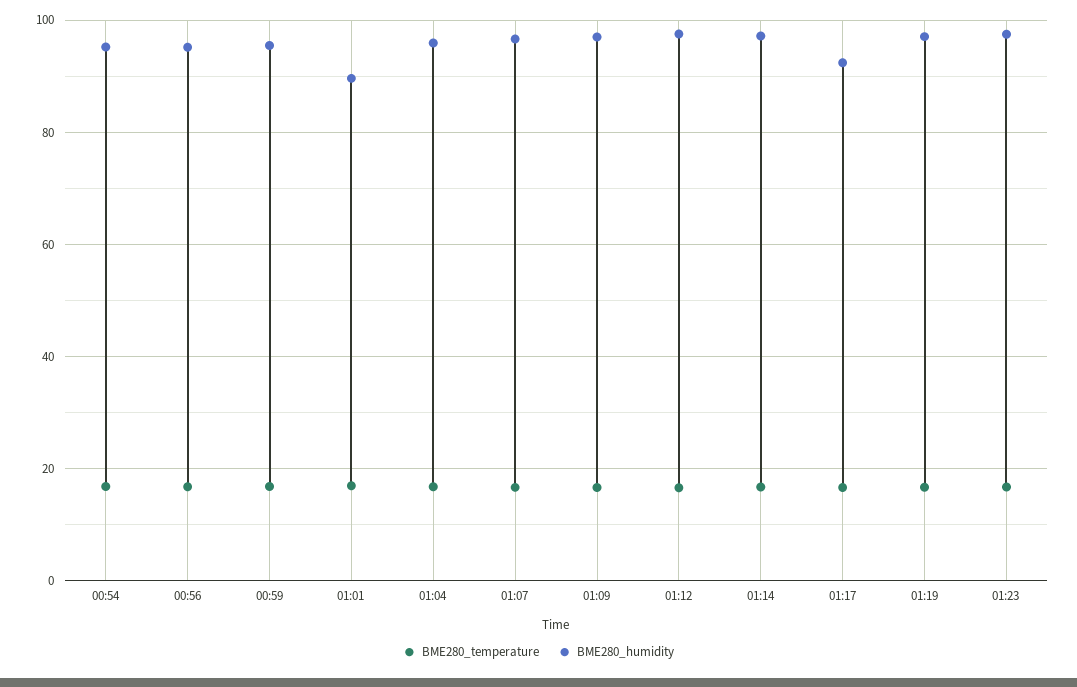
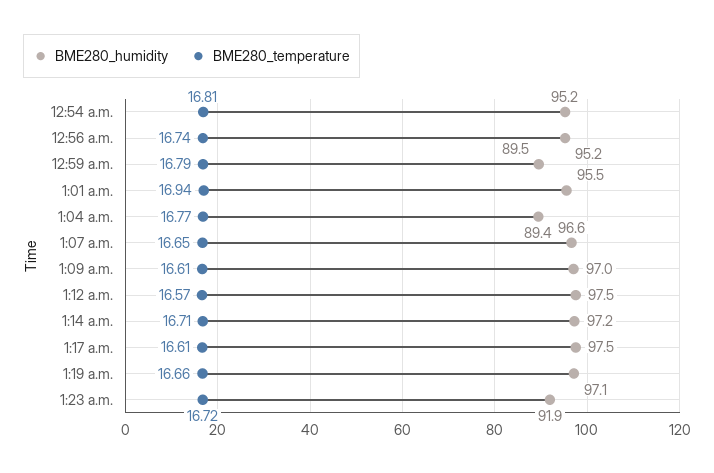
  {
    "BME280_temperature": {
      "00:54": 16.81,
      "00:56": 16.74,
      "00:59": 16.79,
      "01:01": 16.94,
      "01:04": 16.77,
      "01:07": 16.65,
      "01:09": 16.61,
      "01:12": 16.57,
      "01:14": 16.71,
      "01:17": 16.61,
      "01:19": 16.66,
      "01:23": 16.72
    },
    "BME280_humidity": {
      "00:54": 95.2,
      "00:56": 95.2,
-     "00:59": 96,
+     "00:59": 89.5,
-     "01:01": 90,
+     "01:01": 95.5,
-     "01:04": 96,
+     "01:04": 89.4,
      "01:07": 96.6,
      "01:09": 97,
      "01:12": 97.5,
      "01:14": 97.2,
-     "01:17": 92,
+     "01:17": 97.5,
      "01:19": 97.1,
-     "01:23": 98
+     "01:23": 91.9
    }
  }

